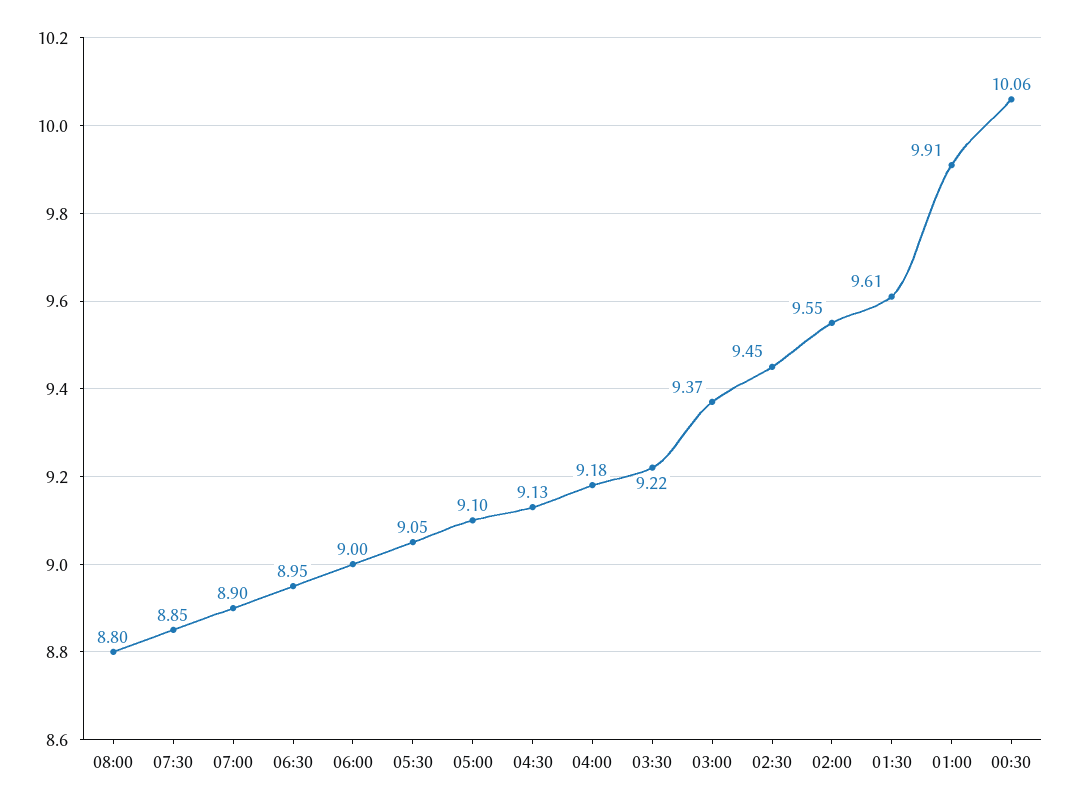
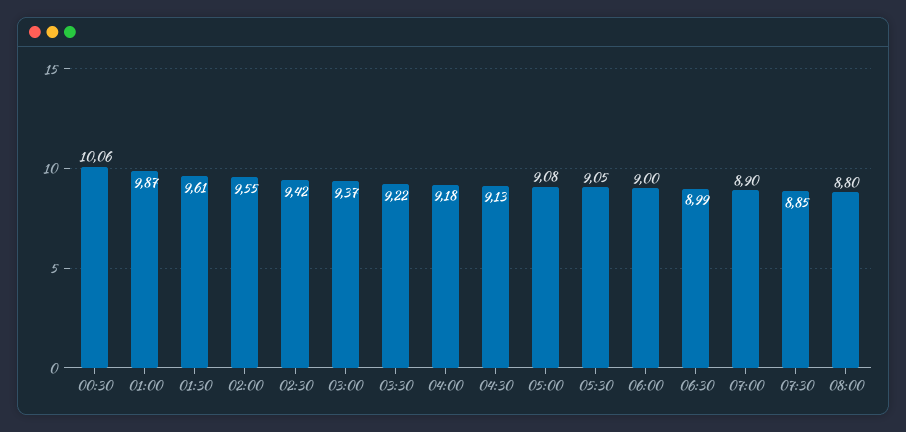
  {
    "08:00": 8.8,
    "07:30": 8.85,
    "07:00": 8.9,
-   "06:30": 8.95,
+   "06:30": 8.99,
    "06:00": 9,
    "05:30": 9.05,
-   "05:00": 9.1,
+   "05:00": 9.08,
    "04:30": 9.13,
    "04:00": 9.18,
    "03:30": 9.22,
    "03:00": 9.37,
-   "02:30": 9.45,
+   "02:30": 9.42,
    "02:00": 9.55,
    "01:30": 9.61,
-   "01:00": 9.91,
+   "01:00": 9.87,
    "00:30": 10.06
  }

